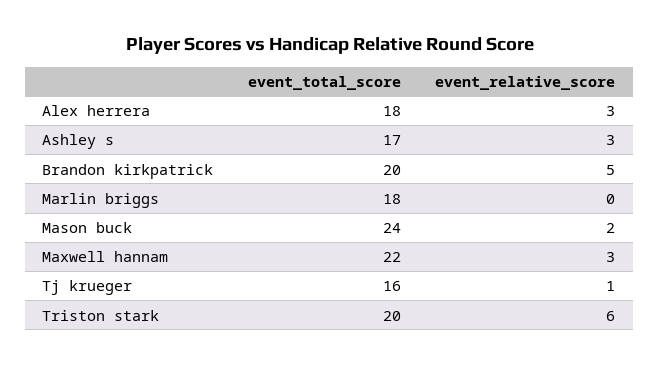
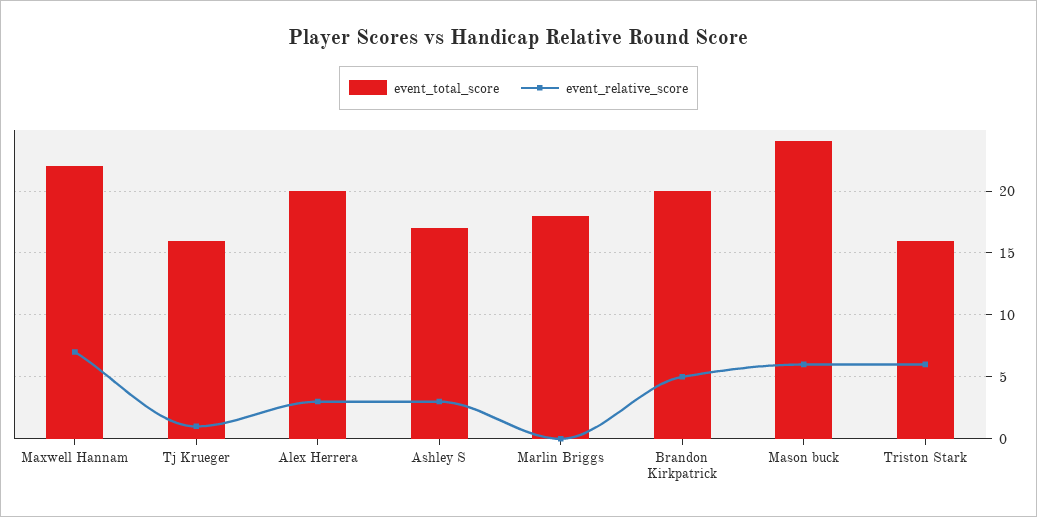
  {
    "event_total_score": {
-     "Alex herrera": 18,
+     "Alex herrera": 20,
      "Ashley s": 17,
      "Brandon kirkpatrick": 20,
      "Marlin briggs": 18,
      "Mason buck": 24,
      "Maxwell hannam": 22,
      "Tj krueger": 16,
-     "Triston stark": 20
+     "Triston stark": 16
    },
    "event_relative_score": {
      "Alex herrera": 3,
      "Ashley s": 3,
      "Brandon kirkpatrick": 5,
      "Marlin briggs": 0,
-     "Mason buck": 2,
+     "Mason buck": 6,
-     "Maxwell hannam": 3,
+     "Maxwell hannam": 7,
      "Tj krueger": 1,
      "Triston stark": 6
    }
  }

